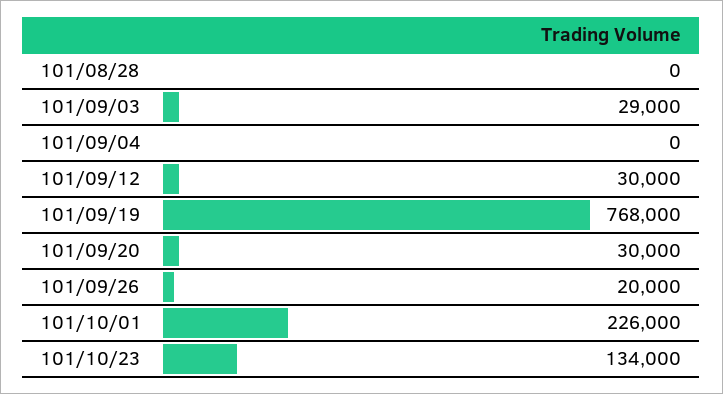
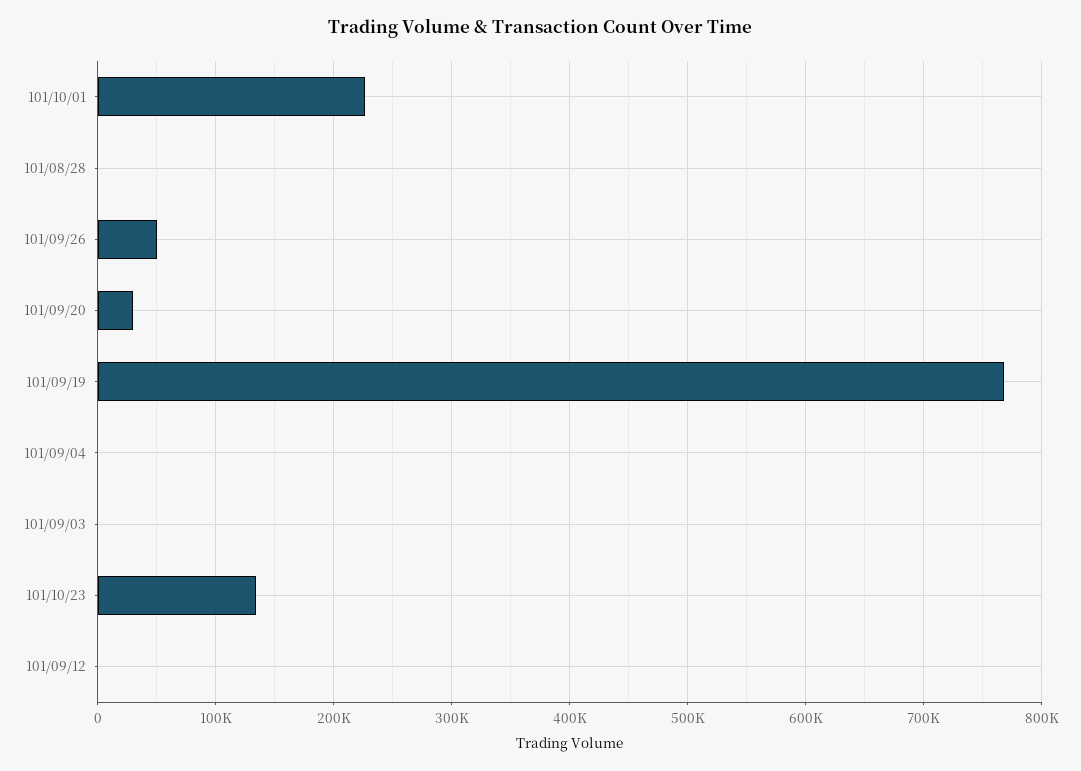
  {
    "101/08/28": 0,
-   "101/09/03": 29000,
+   "101/09/03": 0,
    "101/09/04": 0,
-   "101/09/12": 30000,
+   "101/09/12": 0,
    "101/09/19": 768000,
    "101/09/20": 30000,
-   "101/09/26": 20000,
+   "101/09/26": 50000,
    "101/10/01": 226000,
    "101/10/23": 134000
  }

